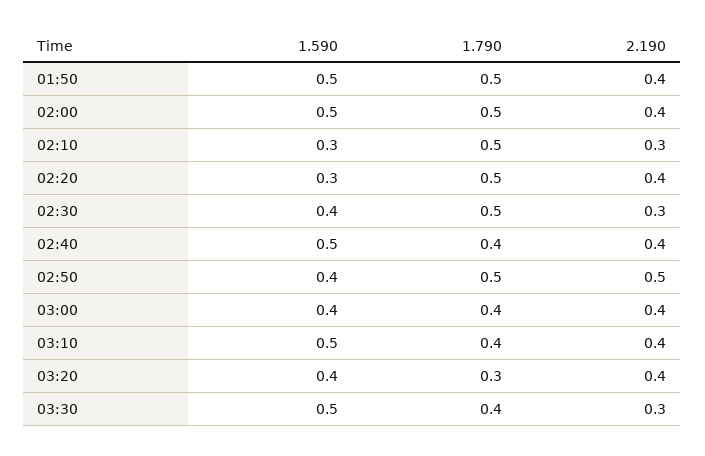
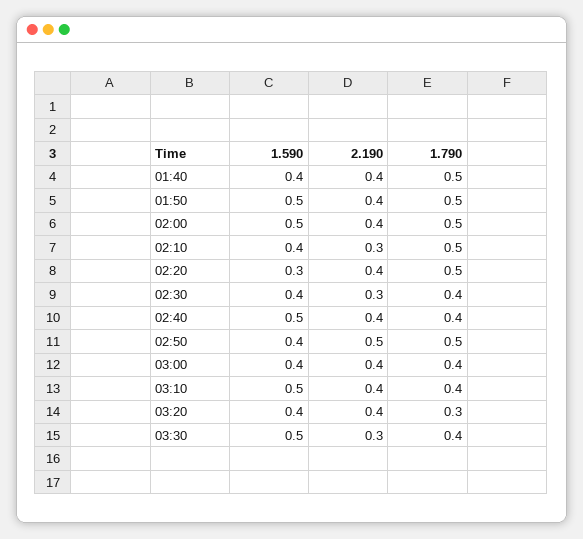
  {
    "1.590": {
      "01:50": 0.5,
      "02:00": 0.5,
-     "02:10": 0.3,
+     "02:10": 0.4,
      "02:20": 0.3,
      "02:30": 0.4,
      "02:40": 0.5,
      "02:50": 0.4,
      "03:00": 0.4,
      "03:10": 0.5,
      "03:20": 0.4,
-     "03:30": 0.5
+     "03:30": 0.5,
+     "01:40": 0.4
    },
    "1.790": {
      "01:50": 0.5,
      "02:00": 0.5,
      "02:10": 0.5,
      "02:20": 0.5,
-     "02:30": 0.5,
+     "02:30": 0.4,
      "02:40": 0.4,
      "02:50": 0.5,
      "03:00": 0.4,
      "03:10": 0.4,
      "03:20": 0.3,
-     "03:30": 0.4
+     "03:30": 0.4,
+     "01:40": 0.5
    },
    "2.190": {
      "01:50": 0.4,
      "02:00": 0.4,
      "02:10": 0.3,
      "02:20": 0.4,
      "02:30": 0.3,
      "02:40": 0.4,
      "02:50": 0.5,
      "03:00": 0.4,
      "03:10": 0.4,
      "03:20": 0.4,
-     "03:30": 0.3
+     "03:30": 0.3,
+     "01:40": 0.4
    }
  }

